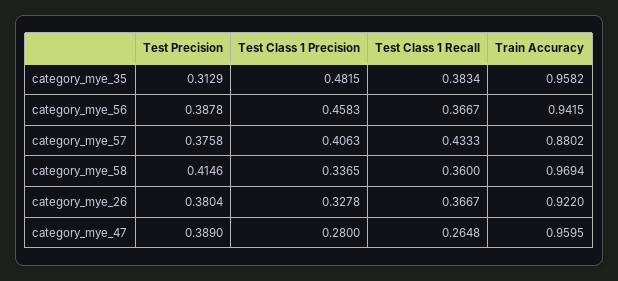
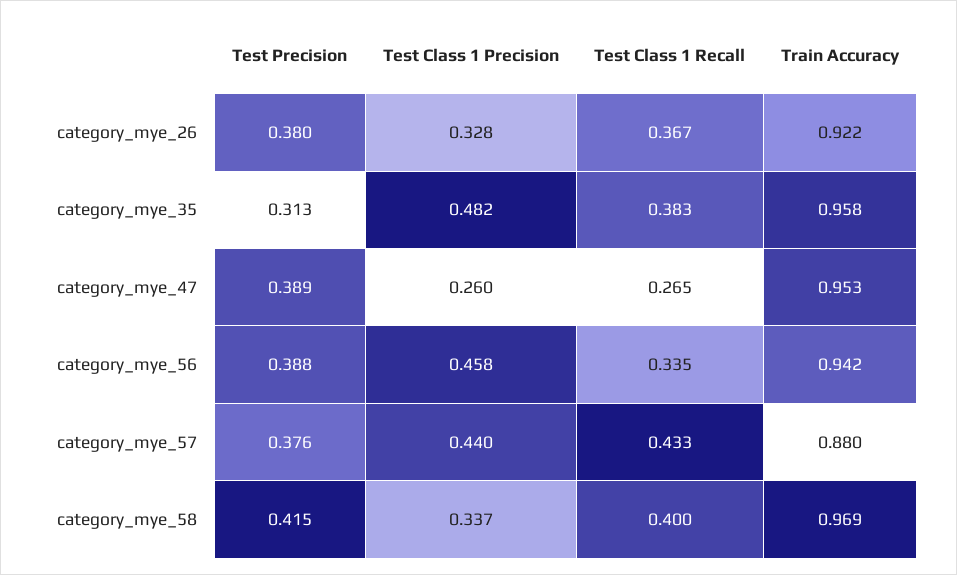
  {
    "Test Precision": {
      "category_mye_35": 0.3129,
      "category_mye_56": 0.3878,
      "category_mye_57": 0.3758,
      "category_mye_58": 0.4146,
      "category_mye_26": 0.3804,
      "category_mye_47": 0.389
    },
    "Test Class 1 Precision": {
      "category_mye_35": 0.4815,
      "category_mye_56": 0.4583,
-     "category_mye_57": 0.4063,
+     "category_mye_57": 0.44,
      "category_mye_58": 0.3365,
      "category_mye_26": 0.3278,
-     "category_mye_47": 0.28
+     "category_mye_47": 0.26
    },
    "Test Class 1 Recall": {
      "category_mye_35": 0.3834,
-     "category_mye_56": 0.3667,
+     "category_mye_56": 0.335,
      "category_mye_57": 0.4333,
-     "category_mye_58": 0.36,
+     "category_mye_58": 0.4,
      "category_mye_26": 0.3667,
      "category_mye_47": 0.2648
    },
    "Train Accuracy": {
      "category_mye_35": 0.9582,
      "category_mye_56": 0.9415,
      "category_mye_57": 0.8802,
      "category_mye_58": 0.9694,
      "category_mye_26": 0.922,
-     "category_mye_47": 0.9595
+     "category_mye_47": 0.953
    }
  }

